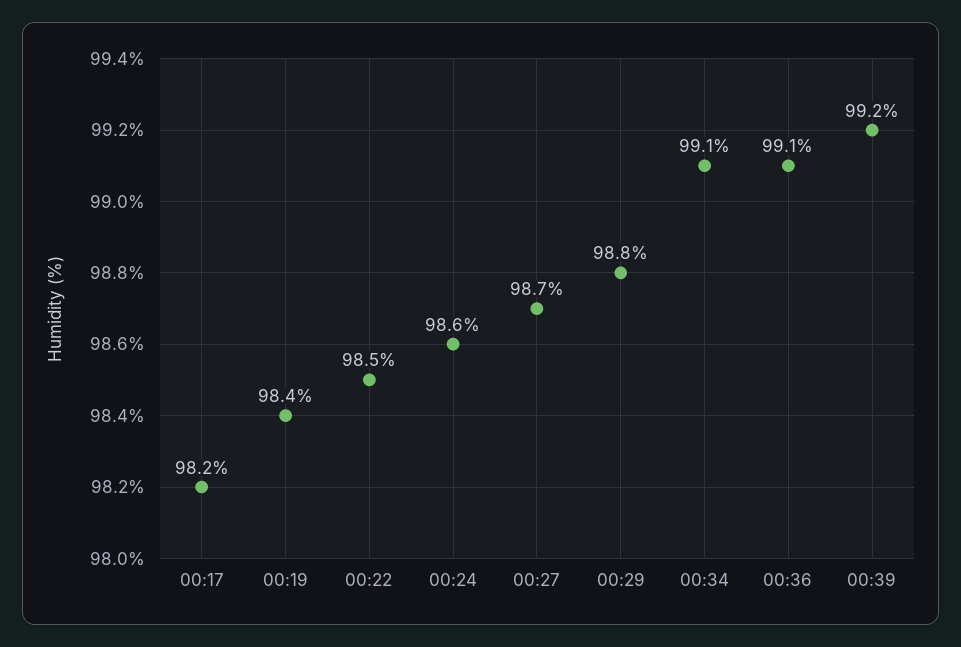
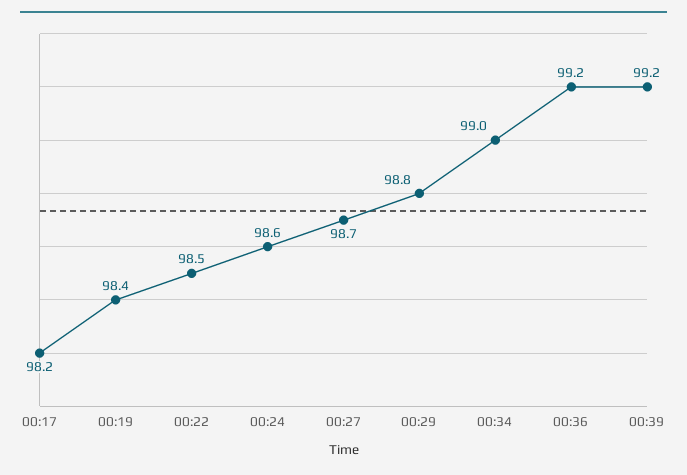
  {
    "00:17": 98.2,
    "00:19": 98.4,
    "00:22": 98.5,
    "00:24": 98.6,
    "00:27": 98.7,
    "00:29": 98.8,
-   "00:34": 99.1,
+   "00:34": 99,
-   "00:36": 99.1,
+   "00:36": 99.2,
    "00:39": 99.2
  }

